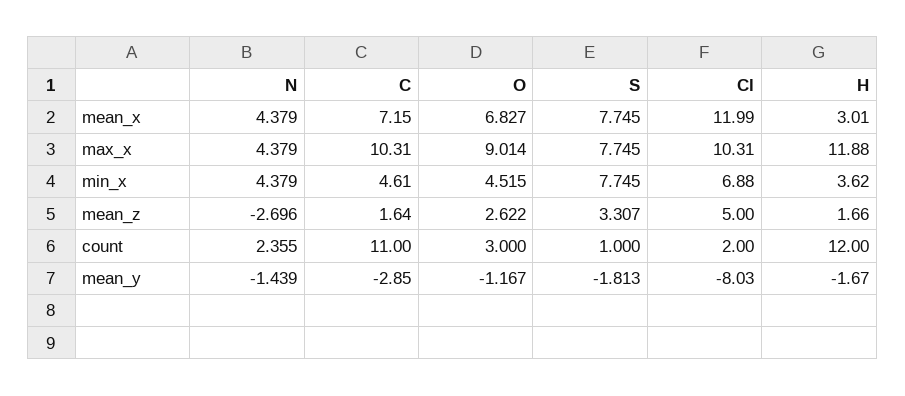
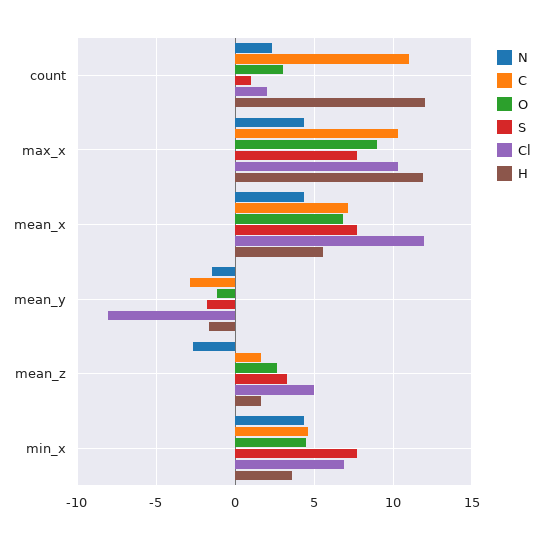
  {
    "N": {
      "mean_x": 4.379,
      "max_x": 4.379,
      "min_x": 4.379,
      "mean_z": -2.696,
      "count": 2.355,
      "mean_y": -1.439
    },
    "C": {
      "mean_x": 7.15,
      "max_x": 10.31,
      "min_x": 4.61,
      "mean_z": 1.64,
      "count": 11,
      "mean_y": -2.85
    },
    "O": {
      "mean_x": 6.827,
      "max_x": 9.014,
      "min_x": 4.515,
      "mean_z": 2.622,
      "count": 3,
      "mean_y": -1.167
    },
    "S": {
      "mean_x": 7.745,
      "max_x": 7.745,
      "min_x": 7.745,
      "mean_z": 3.307,
      "count": 1,
      "mean_y": -1.813
    },
    "Cl": {
      "mean_x": 11.99,
      "max_x": 10.31,
      "min_x": 6.88,
      "mean_z": 5,
      "count": 2,
      "mean_y": -8.03
    },
    "H": {
-     "mean_x": 3.01,
+     "mean_x": 5.5,
      "max_x": 11.88,
      "min_x": 3.62,
      "mean_z": 1.66,
      "count": 12,
      "mean_y": -1.67
    }
  }

